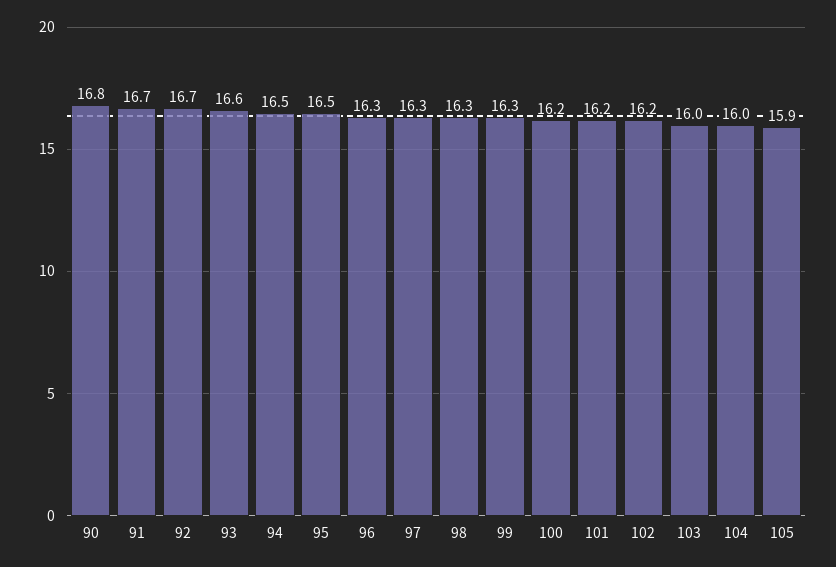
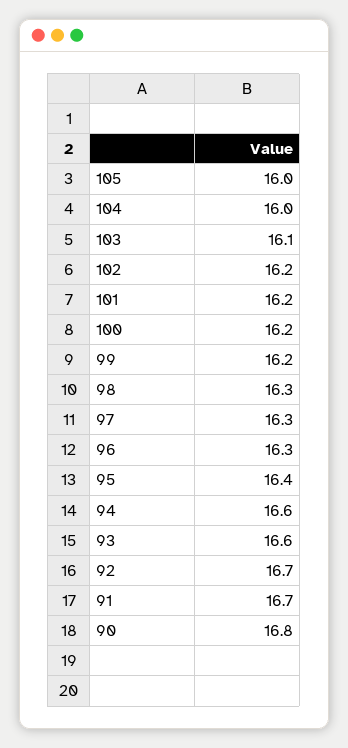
  {
    "90": 16.8,
    "91": 16.7,
    "92": 16.7,
    "93": 16.6,
-   "94": 16.5,
+   "94": 16.6,
-   "95": 16.5,
+   "95": 16.4,
    "96": 16.3,
    "97": 16.3,
    "98": 16.3,
-   "99": 16.3,
+   "99": 16.2,
    "100": 16.2,
    "101": 16.2,
    "102": 16.2,
-   "103": 16,
+   "103": 16.1,
    "104": 16,
-   "105": 15.9
+   "105": 16
  }

